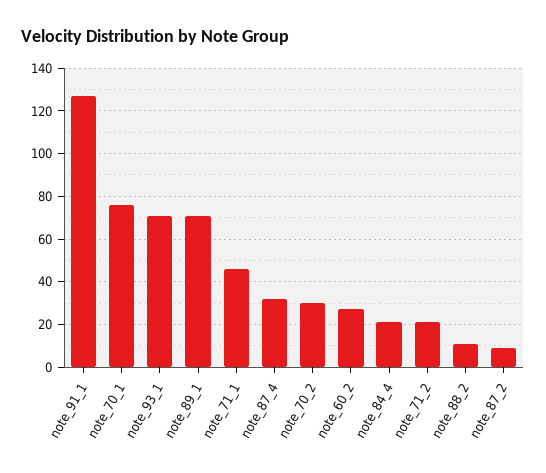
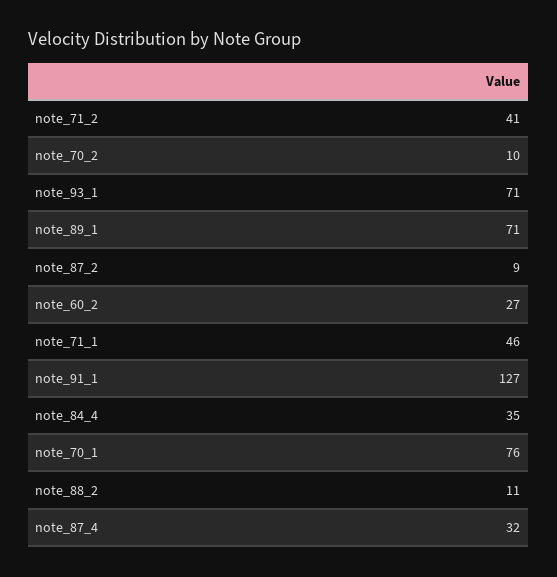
  {
    "note_91_1": 127,
    "note_70_1": 76,
    "note_93_1": 71,
    "note_89_1": 71,
    "note_71_1": 46,
    "note_87_4": 32,
-   "note_70_2": 30,
+   "note_70_2": 10,
    "note_60_2": 27,
-   "note_84_4": 20,
+   "note_84_4": 35,
-   "note_71_2": 20,
+   "note_71_2": 41,
    "note_88_2": 11,
    "note_87_2": 9
  }

